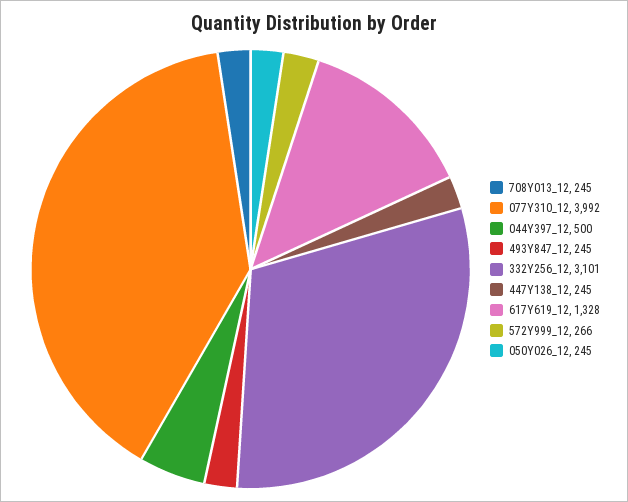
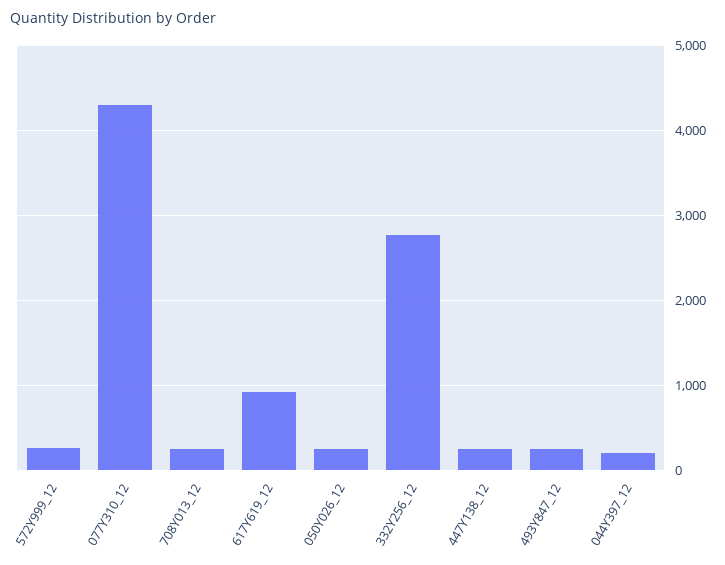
  {
    "708Y013_12": 245,
-   "077Y310_12": 3992,
+   "077Y310_12": 4300,
-   "044Y397_12": 500,
+   "044Y397_12": 200,
    "493Y847_12": 245,
-   "332Y256_12": 3101,
+   "332Y256_12": 2800,
    "447Y138_12": 245,
-   "617Y619_12": 1328,
+   "617Y619_12": 900,
    "572Y999_12": 266,
    "050Y026_12": 245
  }

